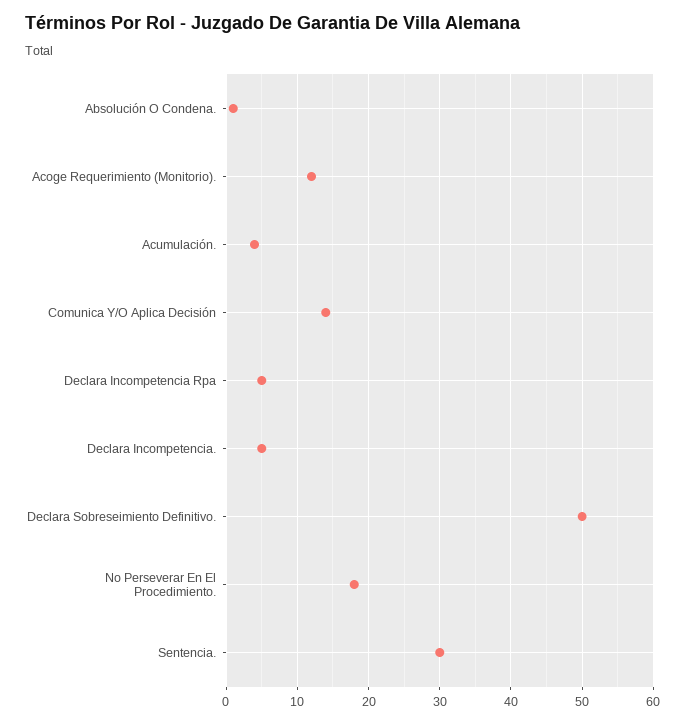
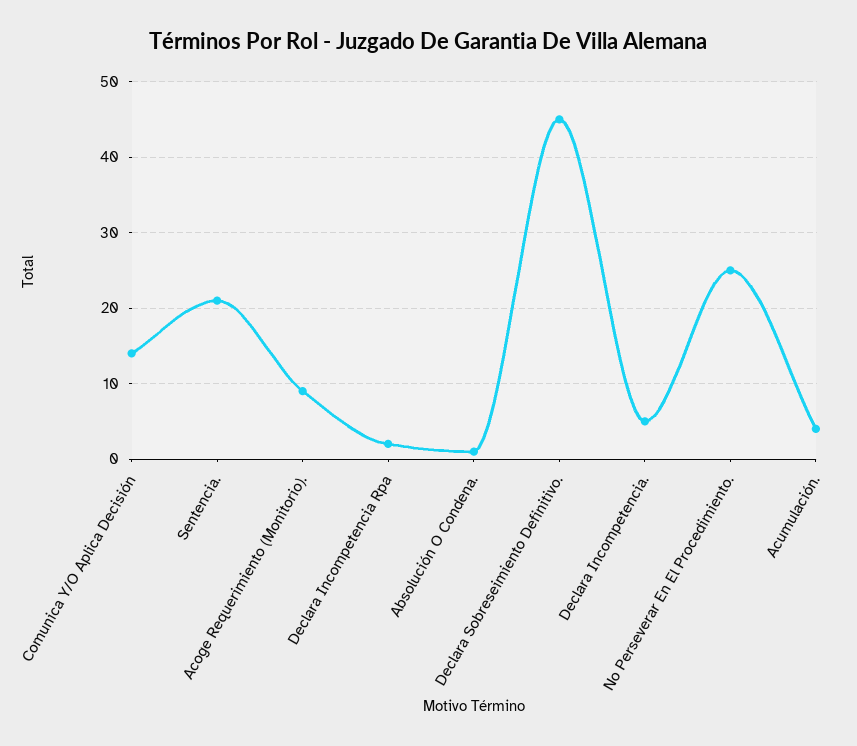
  {
    "Absolución O Condena.": 1,
-   "Acoge Requerimiento (Monitorio).": 12,
+   "Acoge Requerimiento (Monitorio).": 9,
    "Acumulación.": 4,
    "Comunica Y/O Aplica Decisión": 14,
-   "Declara Incompetencia Rpa": 5,
+   "Declara Incompetencia Rpa": 2,
    "Declara Incompetencia.": 5,
-   "Declara Sobreseimiento Definitivo.": 50,
+   "Declara Sobreseimiento Definitivo.": 45,
-   "No Perseverar En El Procedimiento.": 18,
+   "No Perseverar En El Procedimiento.": 25,
-   "Sentencia.": 30
+   "Sentencia.": 21
  }

